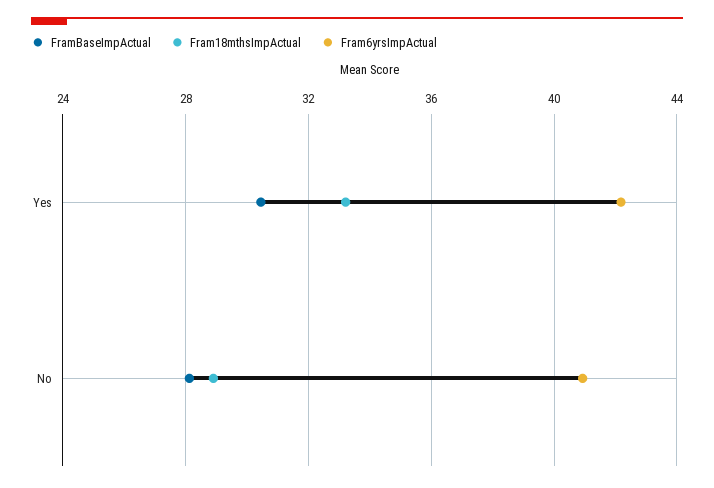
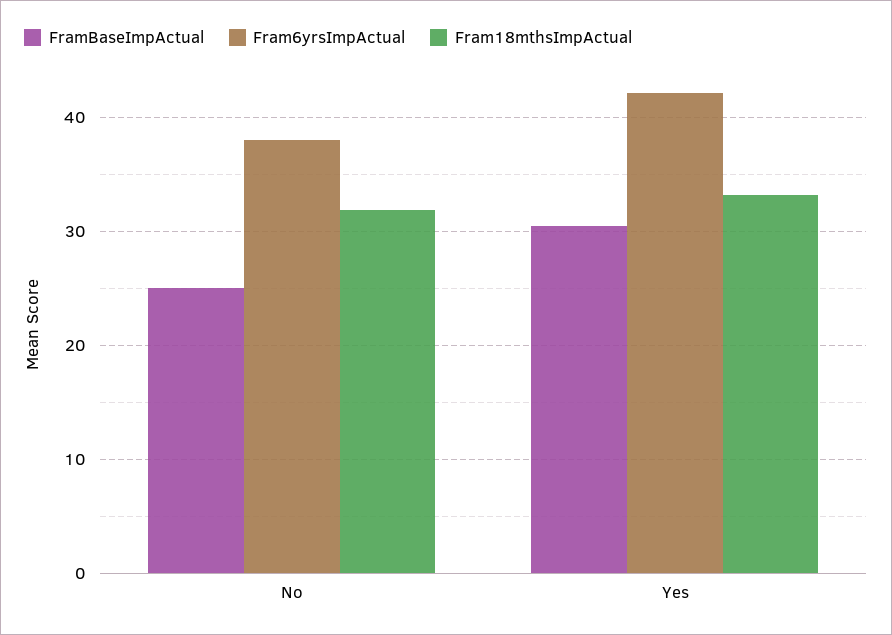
  {
    "FramBaseImpActual": {
      "Yes": 30.5,
-     "No": 28
+     "No": 25
    },
    "Fram18mthsImpActual": {
      "Yes": 33,
-     "No": 29
+     "No": 32
    },
    "Fram6yrsImpActual": {
      "Yes": 42,
-     "No": 41
+     "No": 38
    }
  }

